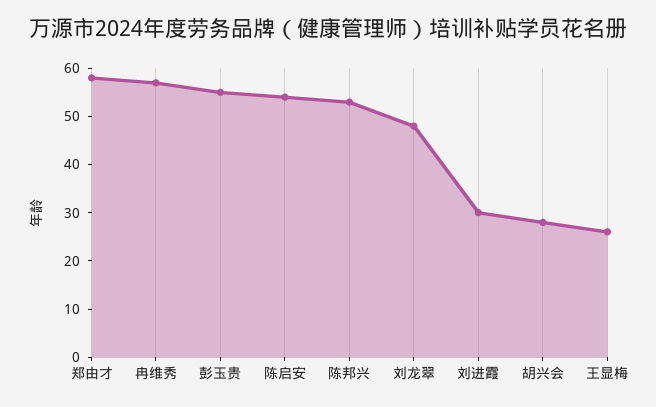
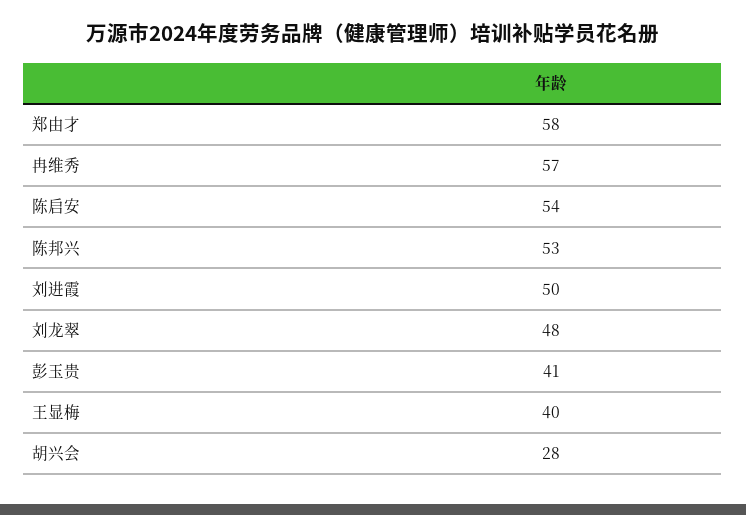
  {
    "郑由才": 58,
    "冉维秀": 57,
-   "彭玉贵": 55,
+   "彭玉贵": 41,
    "陈启安": 54,
    "陈邦兴": 53,
    "刘龙翠": 48,
-   "刘进霞": 30,
+   "刘进霞": 50,
    "胡兴会": 28,
-   "王显梅": 25
+   "王显梅": 40
  }

